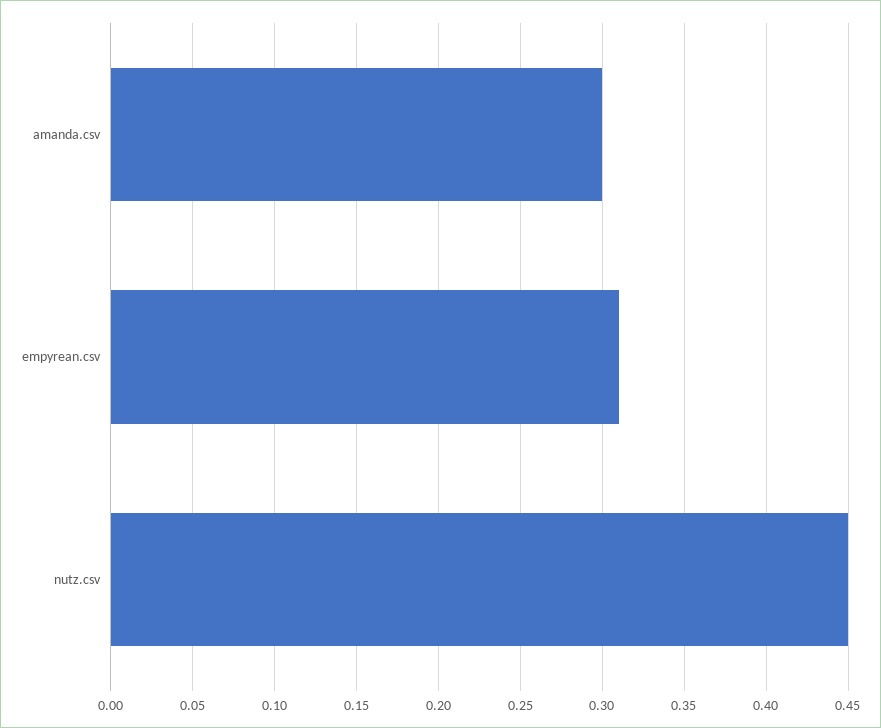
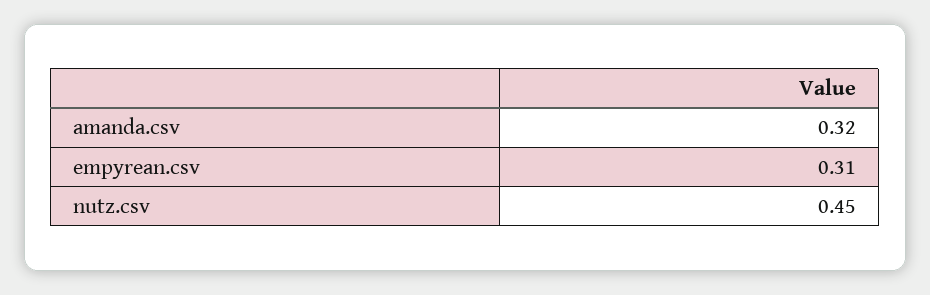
  {
-   "amanda.csv": 0.3,
+   "amanda.csv": 0.32,
    "empyrean.csv": 0.31,
    "nutz.csv": 0.45
  }

